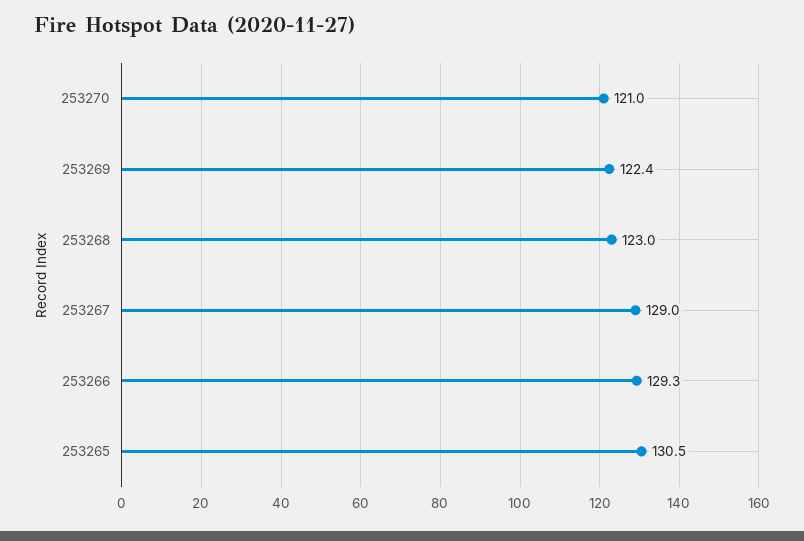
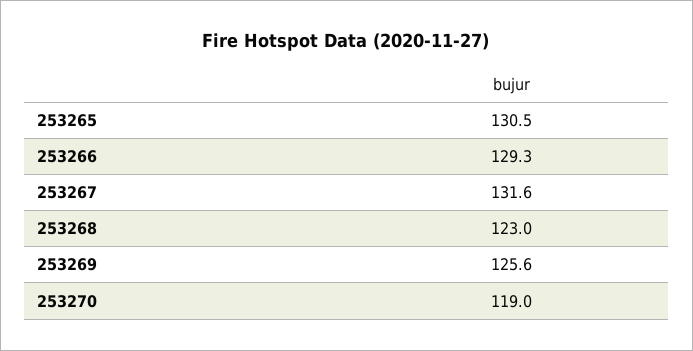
  {
-   "253270": 121,
+   "253270": 119,
-   "253269": 122.4,
+   "253269": 125.6,
    "253268": 123,
-   "253267": 129,
+   "253267": 131.6,
    "253266": 129.3,
    "253265": 130.5
  }

